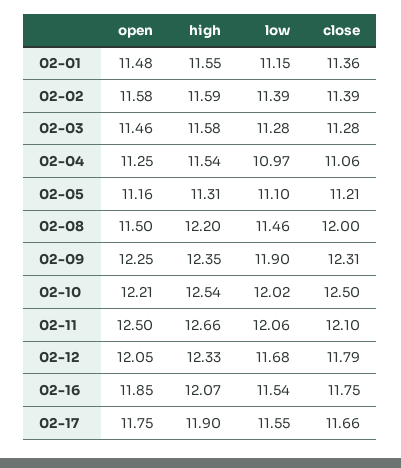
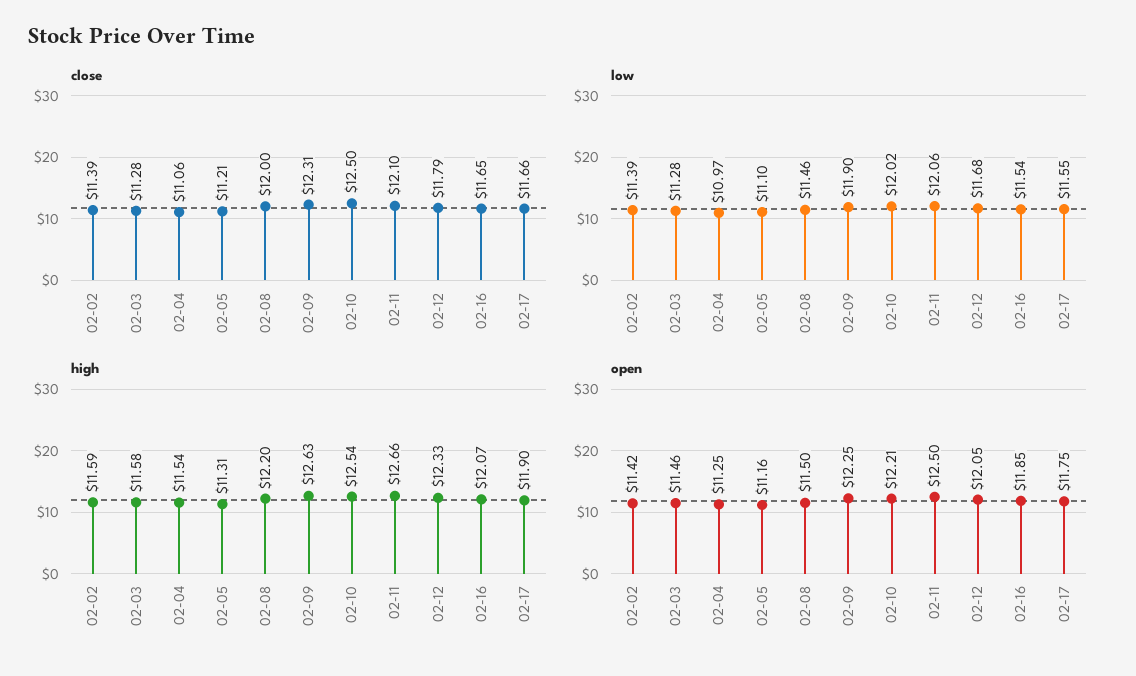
  {
    "open": {
-     "02-01": 11.48,
-     "02-02": 11.58,
+     "02-02": 11.42,
      "02-03": 11.46,
      "02-04": 11.25,
      "02-05": 11.16,
      "02-08": 11.5,
      "02-09": 12.25,
      "02-10": 12.21,
      "02-11": 12.5,
      "02-12": 12.05,
      "02-16": 11.85,
      "02-17": 11.75
    },
    "high": {
-     "02-01": 11.55,
      "02-02": 11.59,
      "02-03": 11.58,
      "02-04": 11.54,
      "02-05": 11.31,
      "02-08": 12.2,
-     "02-09": 12.35,
+     "02-09": 12.63,
      "02-10": 12.54,
      "02-11": 12.66,
      "02-12": 12.33,
      "02-16": 12.07,
      "02-17": 11.9
    },
    "low": {
-     "02-01": 11.15,
      "02-02": 11.39,
      "02-03": 11.28,
      "02-04": 10.97,
      "02-05": 11.1,
      "02-08": 11.46,
      "02-09": 11.9,
      "02-10": 12.02,
      "02-11": 12.06,
      "02-12": 11.68,
      "02-16": 11.54,
      "02-17": 11.55
    },
    "close": {
-     "02-01": 11.36,
      "02-02": 11.39,
      "02-03": 11.28,
      "02-04": 11.06,
      "02-05": 11.21,
      "02-08": 12,
      "02-09": 12.31,
      "02-10": 12.5,
      "02-11": 12.1,
      "02-12": 11.79,
-     "02-16": 11.75,
+     "02-16": 11.65,
      "02-17": 11.66
    }
  }

